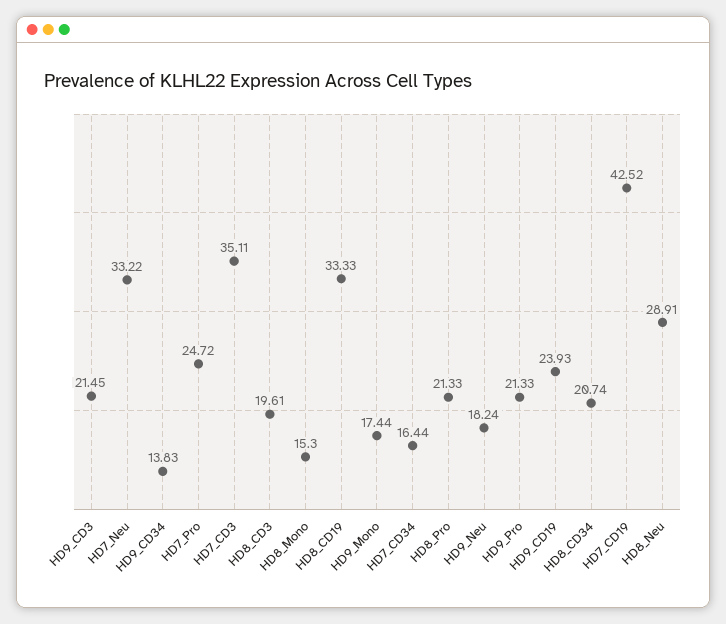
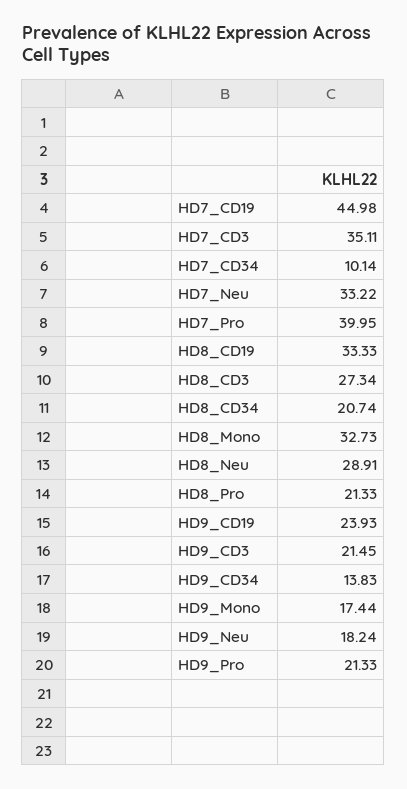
  {
    "HD9_CD3": 21.45,
    "HD7_Neu": 33.22,
    "HD9_CD34": 13.83,
-   "HD7_Pro": 24.72,
+   "HD7_Pro": 39.95,
    "HD7_CD3": 35.11,
-   "HD8_CD3": 19.61,
+   "HD8_CD3": 27.34,
-   "HD8_Mono": 15.3,
+   "HD8_Mono": 32.73,
    "HD8_CD19": 33.33,
    "HD9_Mono": 17.44,
-   "HD7_CD34": 16.44,
+   "HD7_CD34": 10.14,
    "HD8_Pro": 21.33,
    "HD9_Neu": 18.24,
    "HD9_Pro": 21.33,
    "HD9_CD19": 23.93,
    "HD8_CD34": 20.74,
-   "HD7_CD19": 42.52,
+   "HD7_CD19": 44.98,
    "HD8_Neu": 28.91
  }

